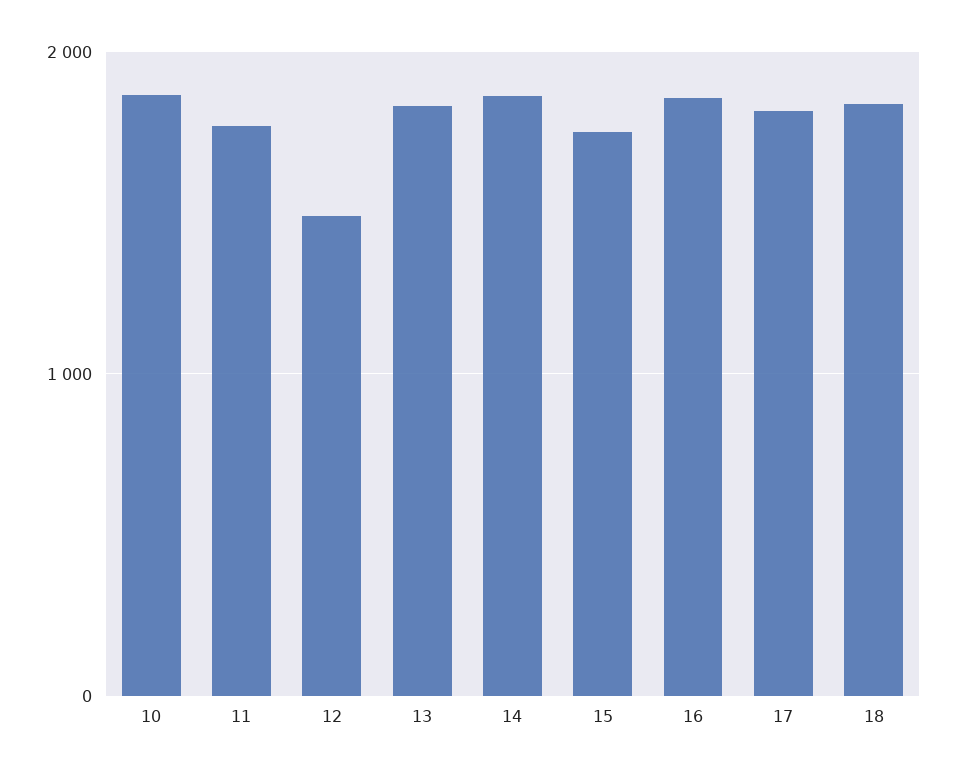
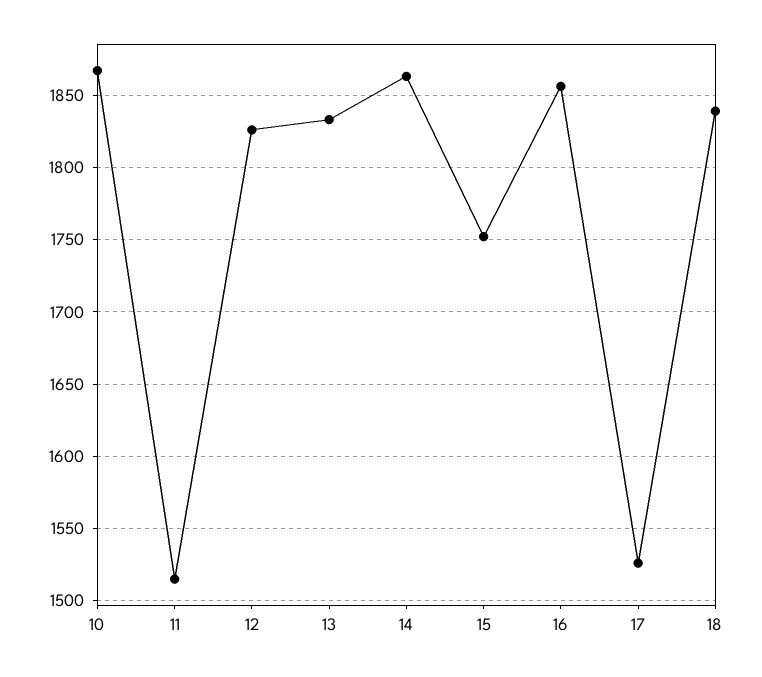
  {
    "10": 1865,
-   "11": 1800,
+   "11": 1515,
-   "12": 1500,
+   "12": 1825,
    "13": 1835,
    "14": 1865,
    "15": 1750,
    "16": 1855,
-   "17": 1800,
+   "17": 1525,
    "18": 1840
  }

